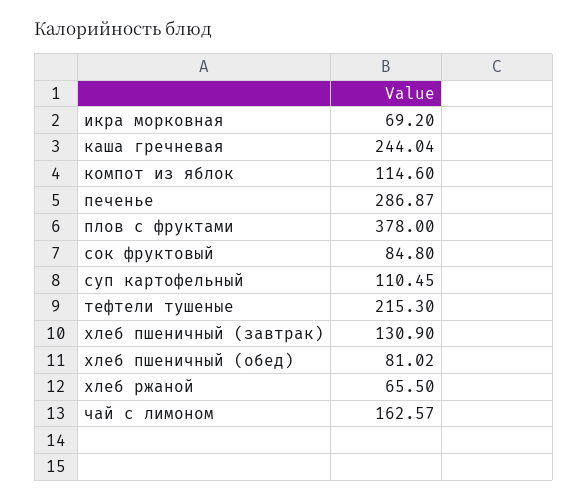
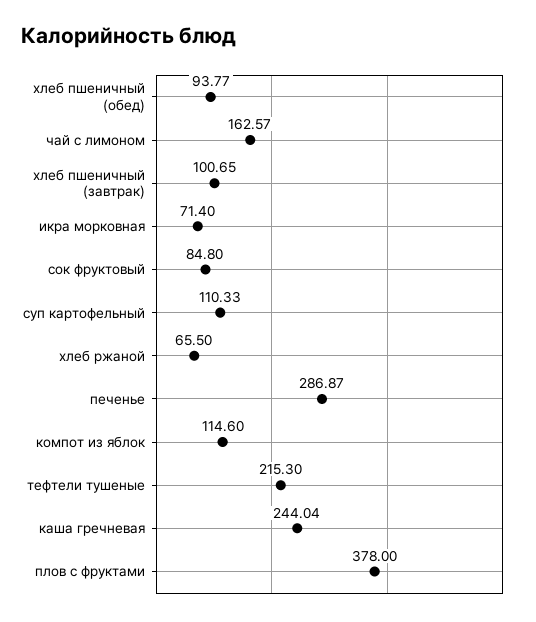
  {
-   "икра морковная": 69.2,
+   "икра морковная": 71.4,
    "каша гречневая": 244.04,
    "компот из яблок": 114.6,
    "печенье": 286.87,
    "плов с фруктами": 378,
    "сок фруктовый": 84.8,
-   "суп картофельный": 110.45,
+   "суп картофельный": 110.33,
    "тефтели тушеные": 215.3,
-   "хлеб пшеничный (завтрак)": 130.9,
+   "хлеб пшеничный (завтрак)": 100.65,
-   "хлеб пшеничный (обед)": 81.02,
+   "хлеб пшеничный (обед)": 93.77,
    "хлеб ржаной": 65.5,
    "чай с лимоном": 162.57
  }

